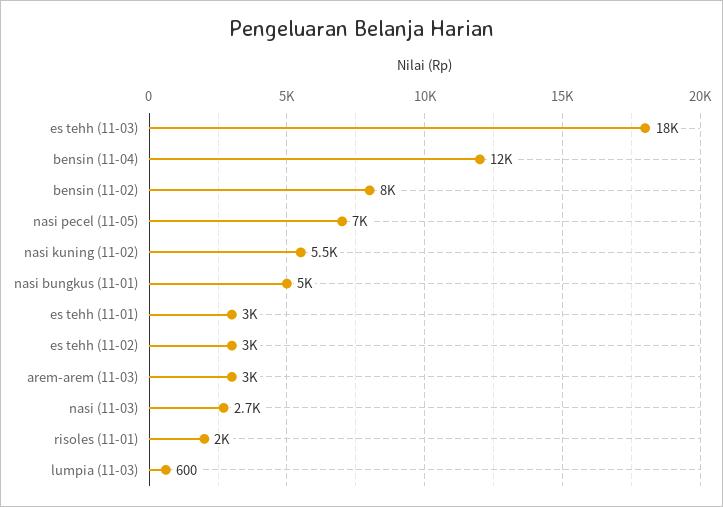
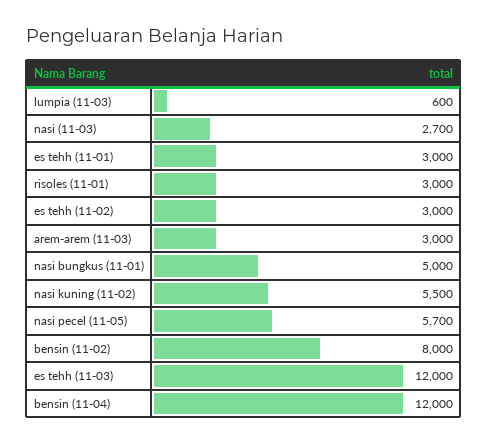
  {
-   "es tehh (11-03)": 18000,
+   "es tehh (11-03)": 12000,
    "bensin (11-04)": 12000,
    "bensin (11-02)": 8000,
-   "nasi pecel (11-05)": 7000,
+   "nasi pecel (11-05)": 5700,
    "nasi kuning (11-02)": 5500,
    "nasi bungkus (11-01)": 5000,
    "es tehh (11-01)": 3000,
    "es tehh (11-02)": 3000,
    "arem-arem (11-03)": 3000,
    "nasi (11-03)": 2700,
-   "risoles (11-01)": 2000,
+   "risoles (11-01)": 3000,
    "lumpia (11-03)": 600
  }

